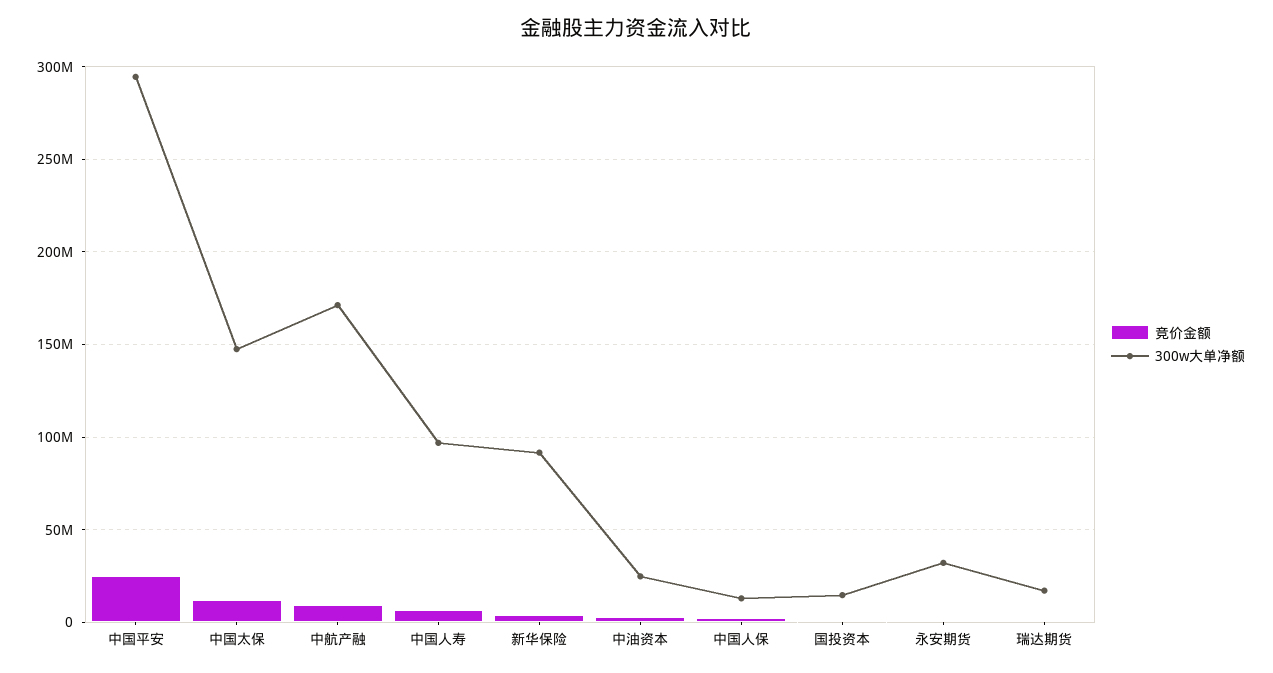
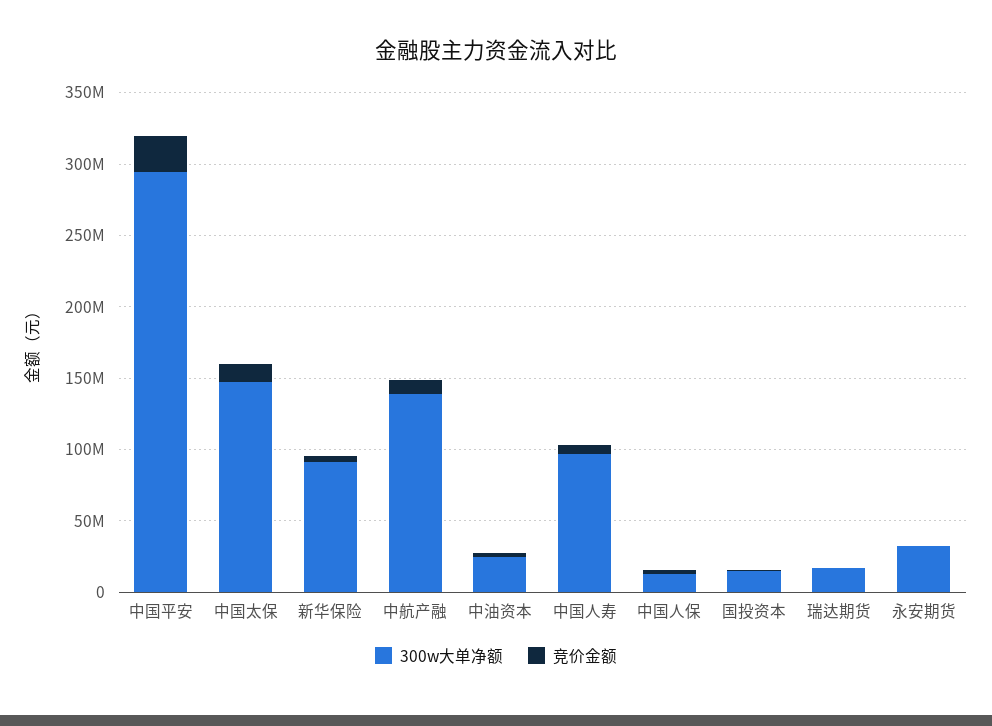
  {
    "竞价金额": {
      "中国平安": 25000000,
      "中国太保": 10000000,
      "中航产融": 10000000,
      "中国人寿": 5000000,
      "新华保险": 5000000,
      "中油资本": 5000000,
      "中国人保": 0,
      "国投资本": 0,
      "永安期货": 0,
      "瑞达期货": 0
    },
    "300w大单净额": {
      "中国平安": 295000000,
      "中国太保": 150000000,
-     "中航产融": 170000000,
+     "中航产融": 140000000,
      "中国人寿": 95000000,
      "新华保险": 90000000,
      "中油资本": 25000000,
      "中国人保": 15000000,
      "国投资本": 15000000,
      "永安期货": 30000000,
      "瑞达期货": 15000000
    }
  }

